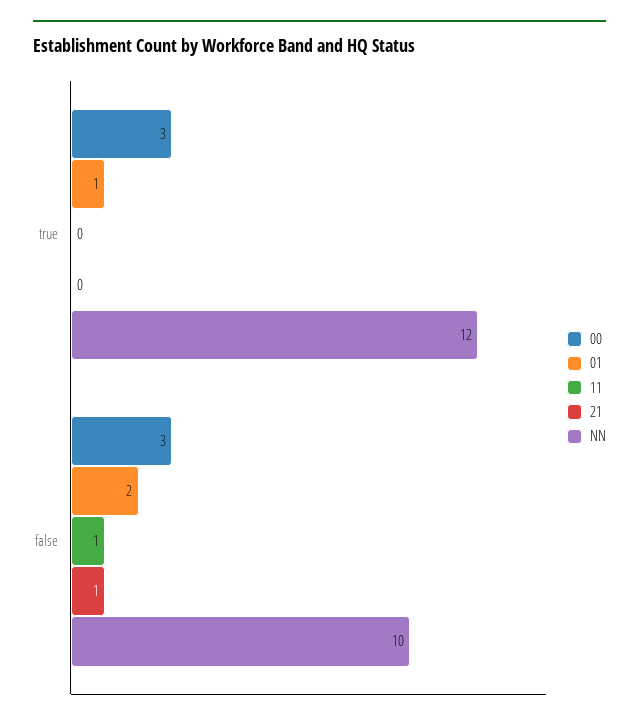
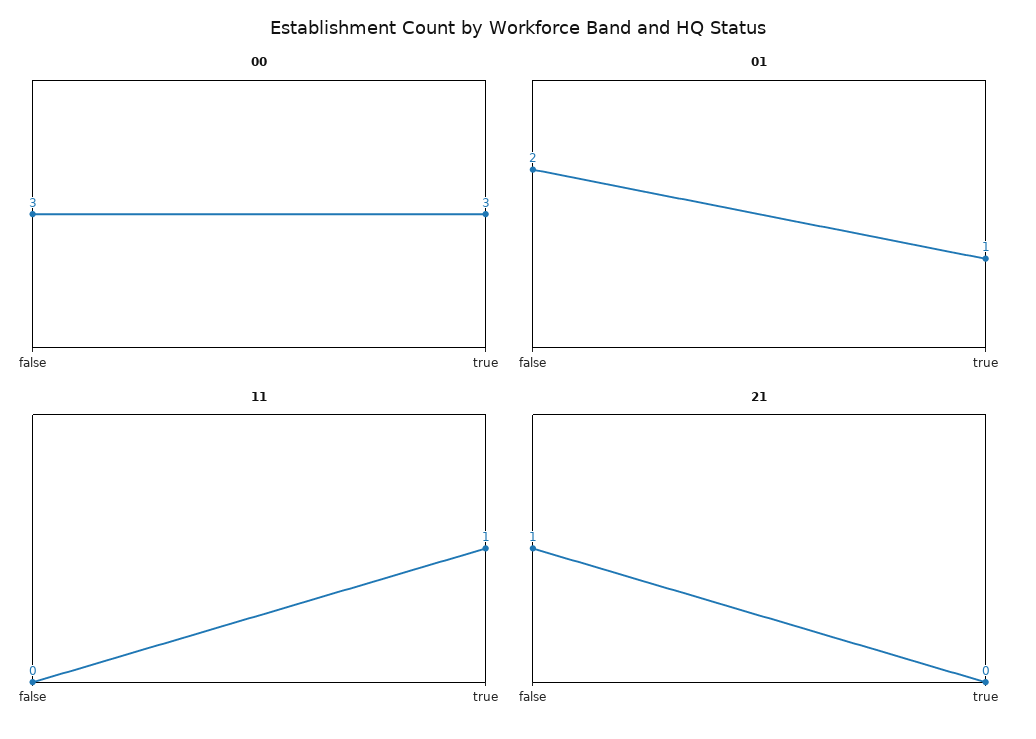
  {
    "00": {
      "true": 3,
      "false": 3
    },
    "01": {
      "true": 1,
      "false": 2
    },
    "11": {
-     "true": 0,
+     "true": 1,
-     "false": 1
+     "false": 0
    },
    "21": {
      "true": 0,
      "false": 1
-   },
+   }
-   "NN": {
-     "true": 12,
-     "false": 10
-   }
  }

